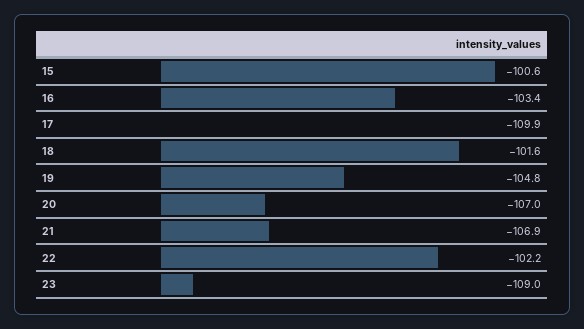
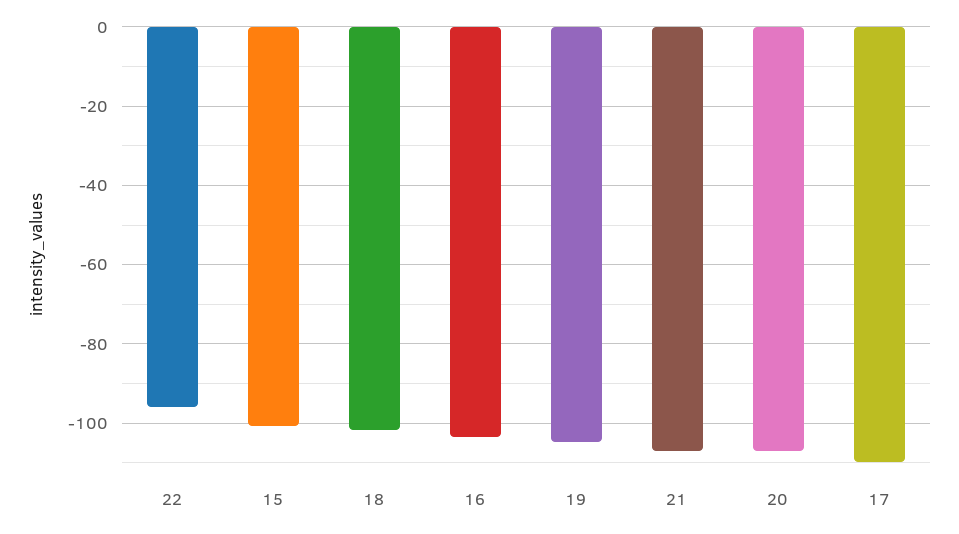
  {
    "15": -100.6,
    "16": -103.4,
    "17": -109.9,
    "18": -101.6,
    "19": -104.8,
    "20": -107,
    "21": -106.9,
-   "22": -102.2,
+   "22": -96
-   "23": -109
  }

